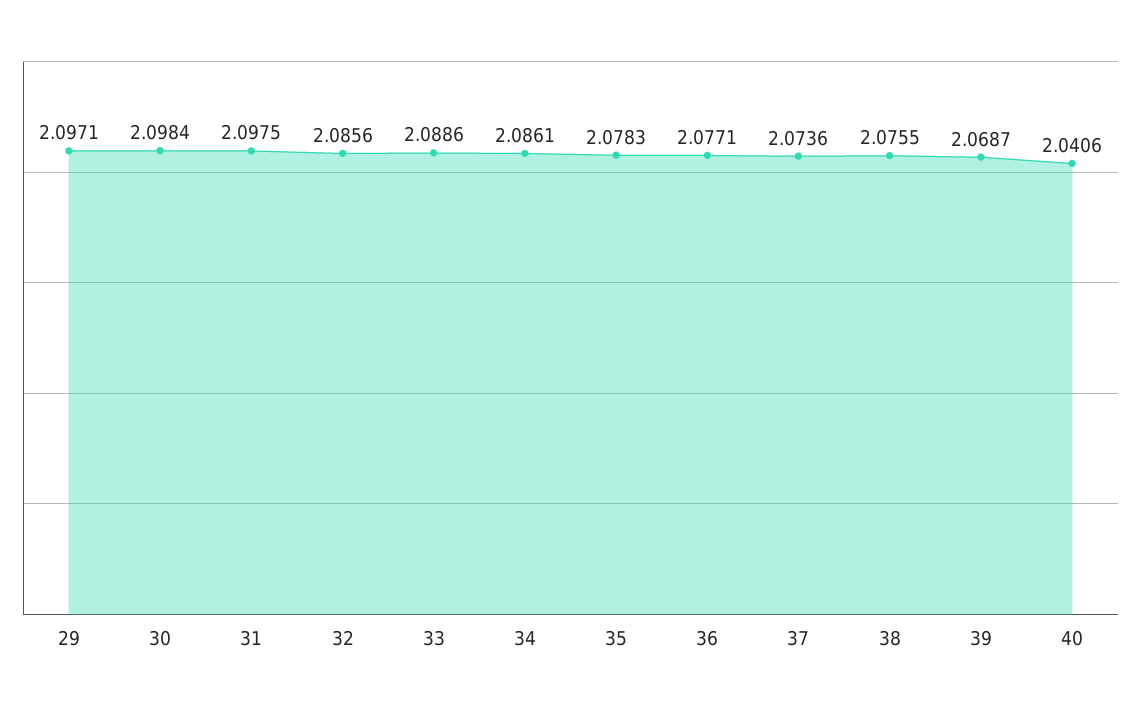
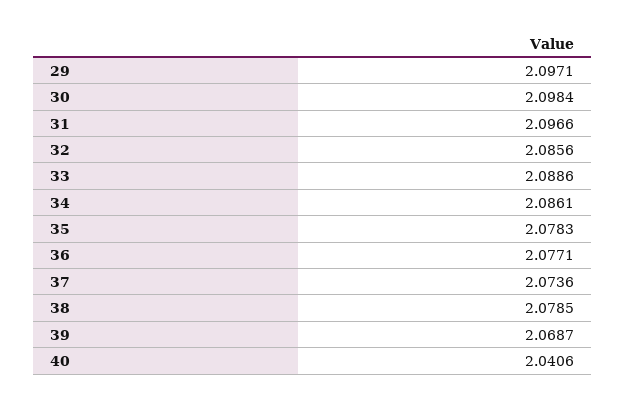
  {
    "29": 2.0971,
    "30": 2.0984,
-   "31": 2.0975,
+   "31": 2.0966,
    "32": 2.0856,
    "33": 2.0886,
    "34": 2.0861,
    "35": 2.0783,
    "36": 2.0771,
    "37": 2.0736,
-   "38": 2.0755,
+   "38": 2.0785,
    "39": 2.0687,
    "40": 2.0406
  }

